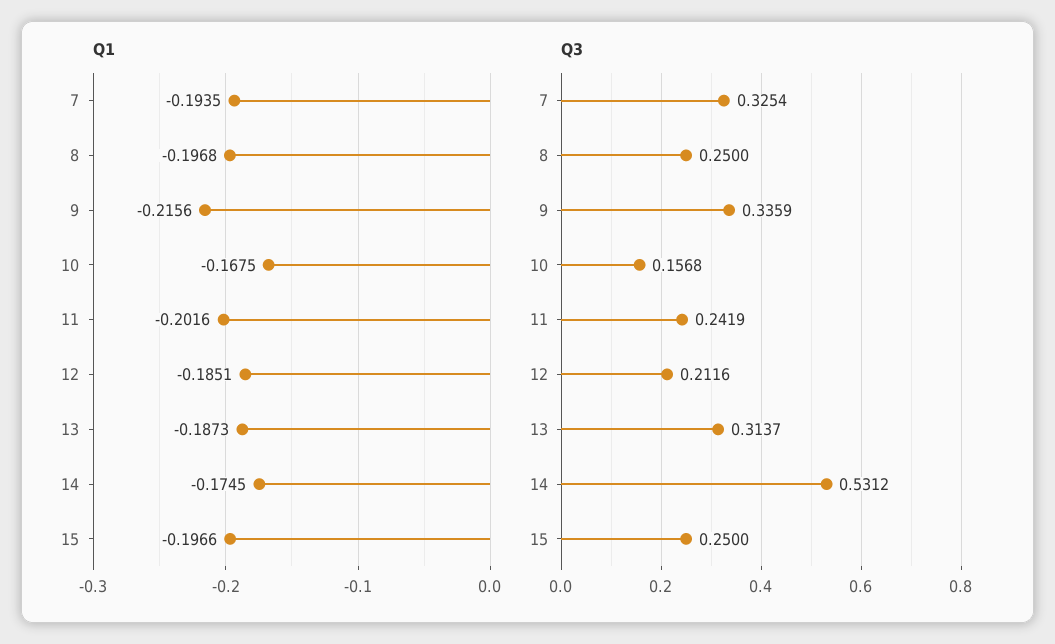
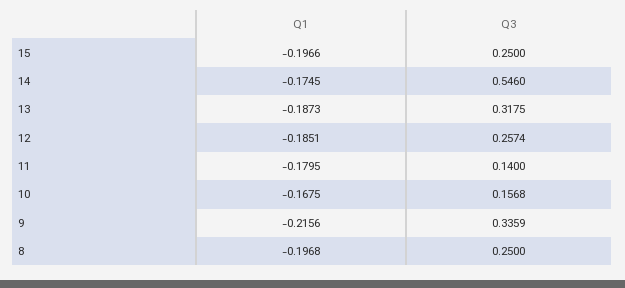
  {
    "Q1": {
-     "7": -0.1935,
      "8": -0.1968,
      "9": -0.2156,
      "10": -0.1675,
-     "11": -0.2016,
+     "11": -0.1795,
      "12": -0.1851,
      "13": -0.1873,
      "14": -0.1745,
      "15": -0.1966
    },
    "Q3": {
-     "7": 0.3254,
      "8": 0.25,
      "9": 0.3359,
      "10": 0.1568,
-     "11": 0.2419,
+     "11": 0.14,
-     "12": 0.2116,
+     "12": 0.2574,
-     "13": 0.3137,
+     "13": 0.3175,
-     "14": 0.5312,
+     "14": 0.546,
      "15": 0.25
    }
  }

